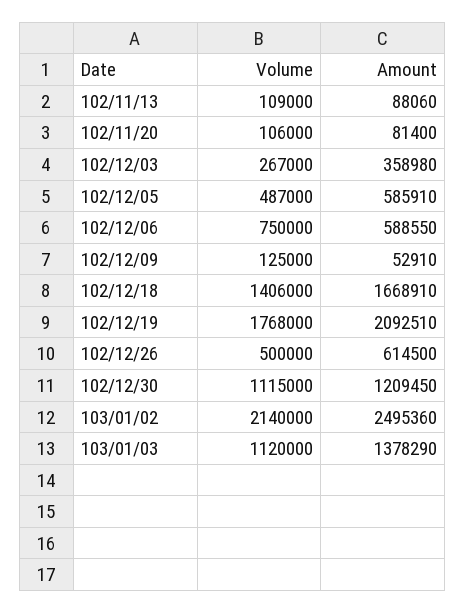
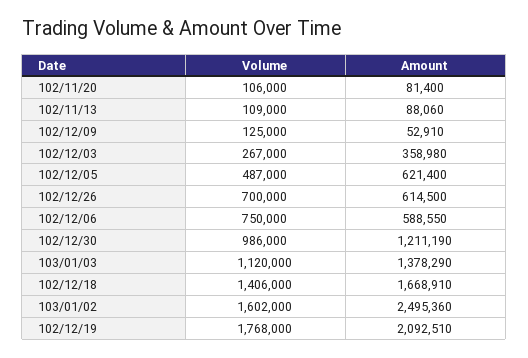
  {
    "Volume": {
      "102/11/13": 109000,
      "102/11/20": 106000,
      "102/12/03": 267000,
      "102/12/05": 487000,
      "102/12/06": 750000,
      "102/12/09": 125000,
      "102/12/18": 1406000,
      "102/12/19": 1768000,
-     "102/12/26": 500000,
+     "102/12/26": 700000,
-     "102/12/30": 1115000,
+     "102/12/30": 986000,
-     "103/01/02": 2140000,
+     "103/01/02": 1602000,
      "103/01/03": 1120000
    },
    "Amount": {
      "102/11/13": 88060,
      "102/11/20": 81400,
      "102/12/03": 358980,
-     "102/12/05": 585910,
+     "102/12/05": 621400,
      "102/12/06": 588550,
      "102/12/09": 52910,
      "102/12/18": 1668910,
      "102/12/19": 2092510,
      "102/12/26": 614500,
-     "102/12/30": 1209450,
+     "102/12/30": 1211190,
      "103/01/02": 2495360,
      "103/01/03": 1378290
    }
  }

